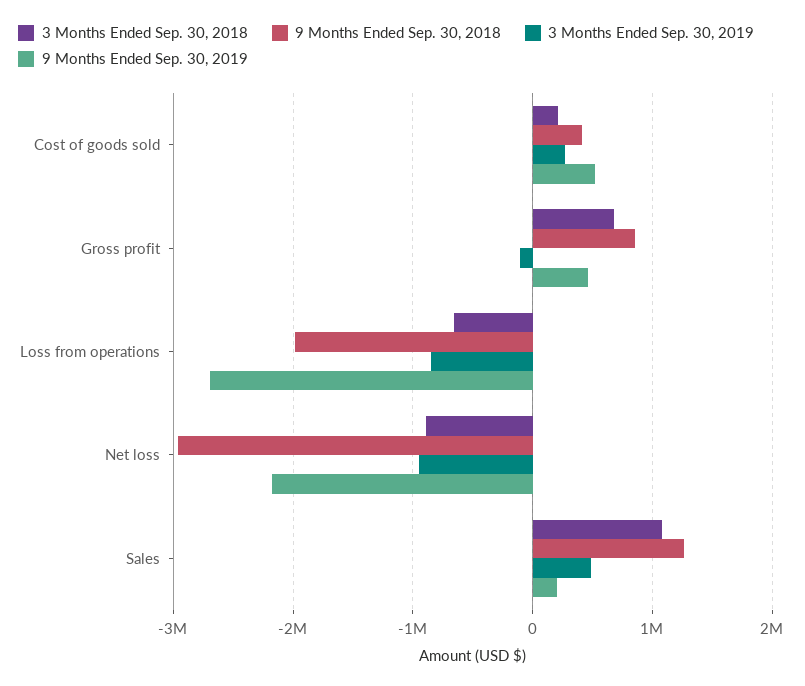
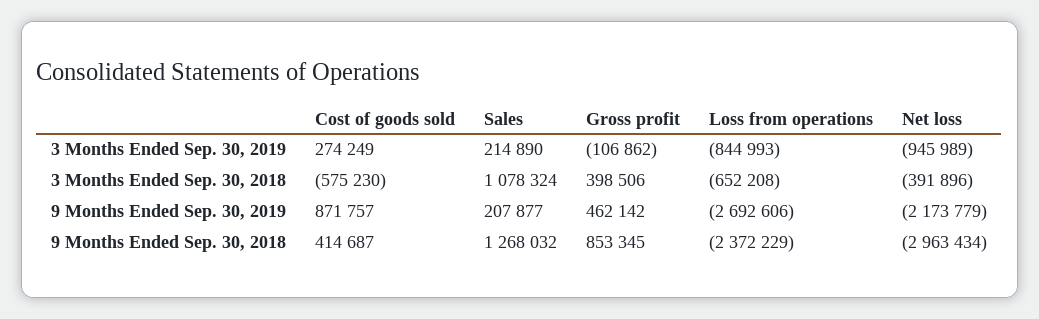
  {
    "3 Months Ended Sep. 30, 2018": {
-     "Cost of goods sold": 200000,
+     "Cost of goods sold": -575230,
-     "Gross profit": 700000,
+     "Gross profit": 398506,
      "Loss from operations": -652208,
-     "Net loss": -900000,
+     "Net loss": -391896,
      "Sales": 1078324
    },
    "9 Months Ended Sep. 30, 2018": {
      "Cost of goods sold": 414687,
      "Gross profit": 853345,
-     "Loss from operations": -2000000,
+     "Loss from operations": -2372229,
      "Net loss": -2963434,
      "Sales": 1268032
    },
    "3 Months Ended Sep. 30, 2019": {
      "Cost of goods sold": 274249,
      "Gross profit": -106862,
      "Loss from operations": -844993,
      "Net loss": -945989,
-     "Sales": 500000
+     "Sales": 214890
    },
    "9 Months Ended Sep. 30, 2019": {
-     "Cost of goods sold": 500000,
+     "Cost of goods sold": 871757,
      "Gross profit": 462142,
      "Loss from operations": -2692606,
      "Net loss": -2173779,
      "Sales": 207877
    }
  }

